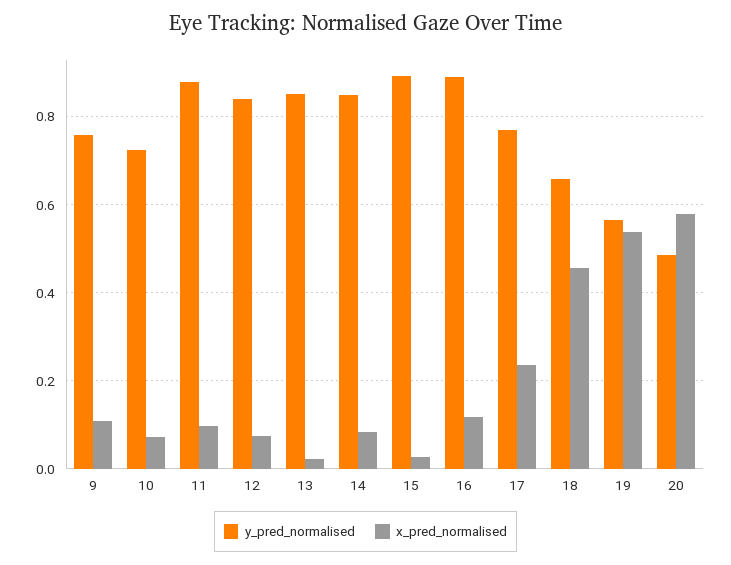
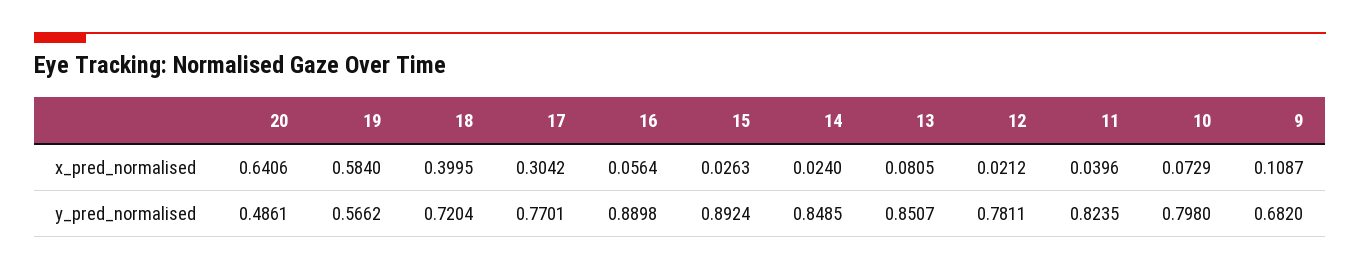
  {
    "y_pred_normalised": {
-     "9": 0.76,
+     "9": 0.682,
-     "10": 0.72,
+     "10": 0.798,
-     "11": 0.88,
+     "11": 0.8235,
-     "12": 0.84,
+     "12": 0.7811,
      "13": 0.8507,
      "14": 0.8485,
      "15": 0.8924,
      "16": 0.8898,
      "17": 0.7701,
-     "18": 0.66,
+     "18": 0.7204,
      "19": 0.5662,
      "20": 0.4861
    },
    "x_pred_normalised": {
      "9": 0.1087,
      "10": 0.0729,
-     "11": 0.1,
+     "11": 0.0396,
-     "12": 0.08,
+     "12": 0.0212,
-     "13": 0.02,
+     "13": 0.0805,
-     "14": 0.08,
+     "14": 0.024,
      "15": 0.0263,
-     "16": 0.12,
+     "16": 0.0564,
-     "17": 0.24,
+     "17": 0.3042,
-     "18": 0.46,
+     "18": 0.3995,
-     "19": 0.54,
+     "19": 0.584,
-     "20": 0.58
+     "20": 0.6406
    }
  }

